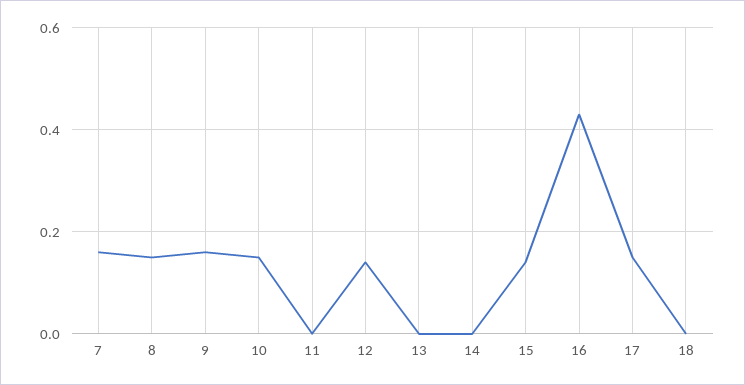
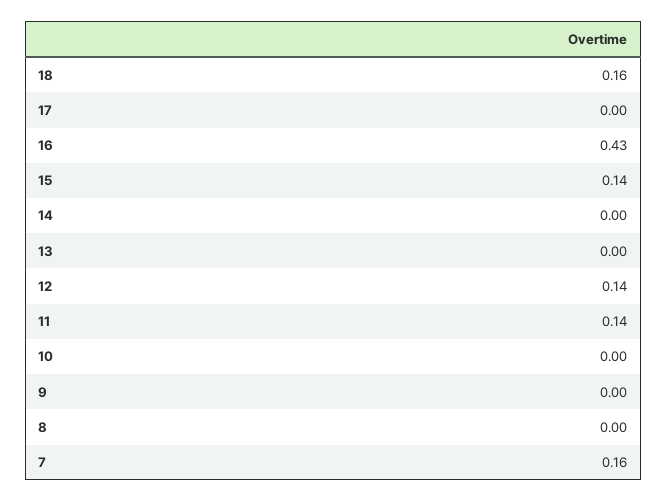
  {
    "7": 0.16,
-   "8": 0.15,
+   "8": 0,
-   "9": 0.15,
+   "9": 0,
-   "10": 0.15,
+   "10": 0,
-   "11": 0,
+   "11": 0.14,
    "12": 0.14,
    "13": 0,
    "14": 0,
    "15": 0.14,
    "16": 0.43,
-   "17": 0.15,
+   "17": 0,
-   "18": 0
+   "18": 0.16
  }

